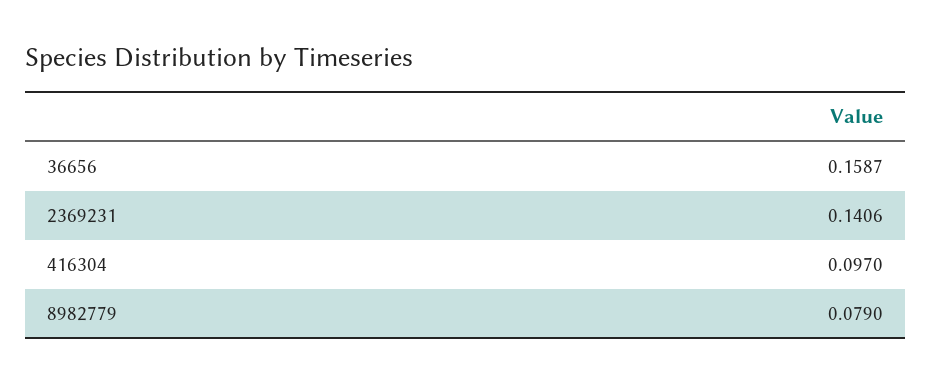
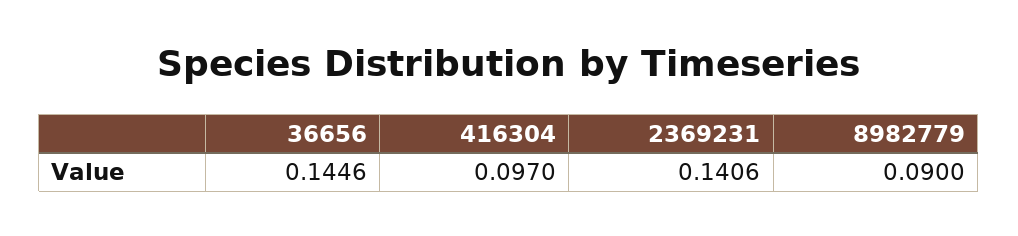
  {
-   "36656": 0.1587,
+   "36656": 0.1446,
    "2369231": 0.1406,
    "416304": 0.097,
-   "8982779": 0.079
+   "8982779": 0.09
  }

